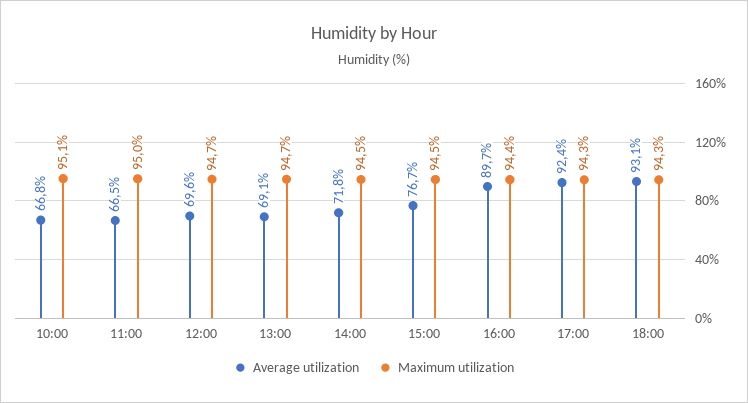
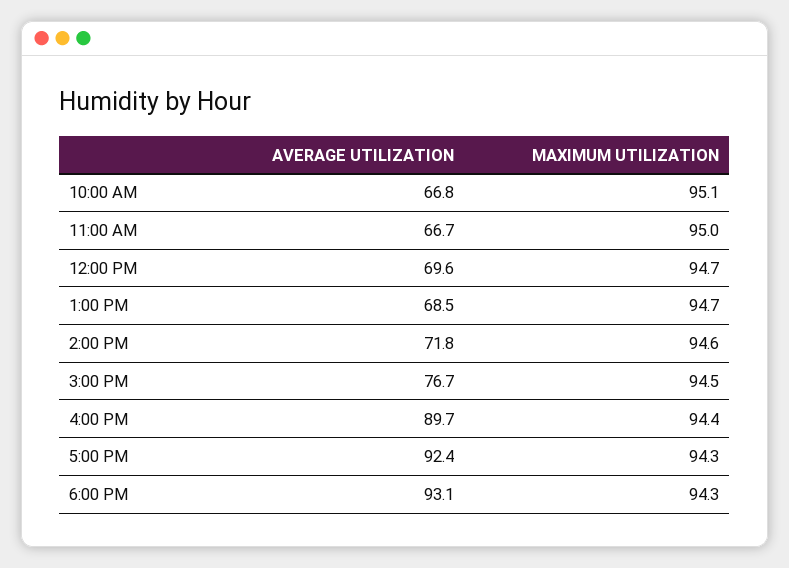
  {
    "Average utilization": {
      "10:00": 66.8,
-     "11:00": 66.5,
+     "11:00": 66.7,
      "12:00": 69.6,
-     "13:00": 69.1,
+     "13:00": 68.5,
      "14:00": 71.8,
      "15:00": 76.7,
      "16:00": 89.7,
      "17:00": 92.4,
      "18:00": 93.1
    },
    "Maximum utilization": {
      "10:00": 95.1,
      "11:00": 95,
      "12:00": 94.7,
      "13:00": 94.7,
-     "14:00": 94.5,
+     "14:00": 94.6,
      "15:00": 94.5,
      "16:00": 94.4,
      "17:00": 94.3,
      "18:00": 94.3
    }
  }

